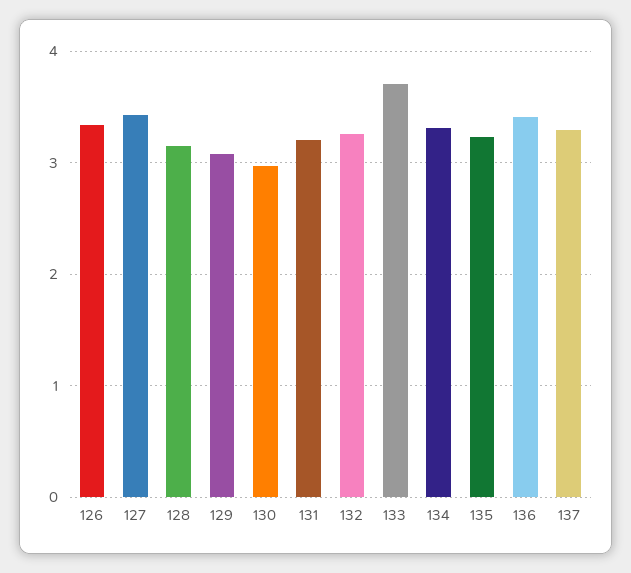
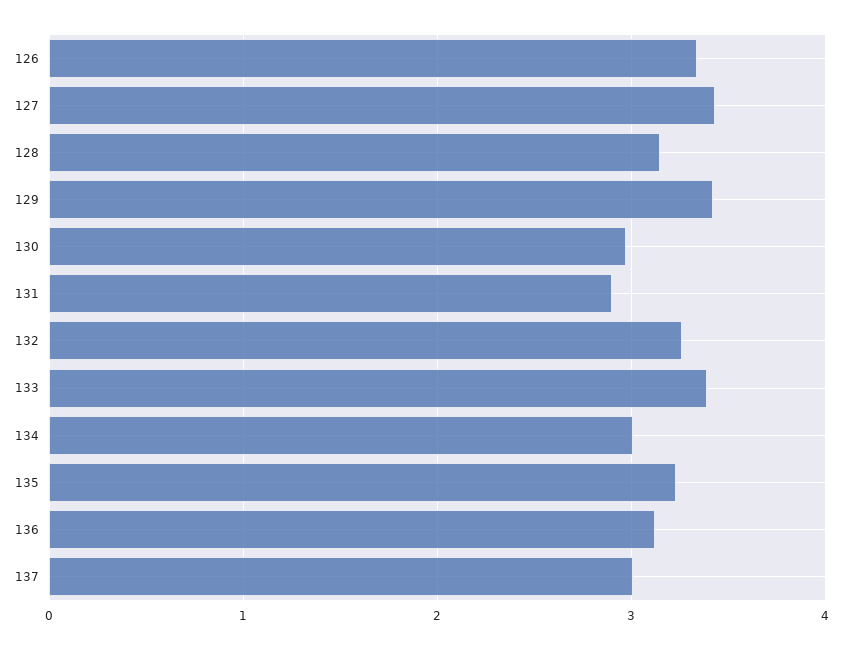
  {
    "126": 3.3,
    "127": 3.4,
    "128": 3.2,
-   "129": 3.1,
+   "129": 3.4,
    "130": 3,
-   "131": 3.2,
+   "131": 2.9,
    "132": 3.3,
-   "133": 3.7,
+   "133": 3.4,
-   "134": 3.3,
+   "134": 3,
    "135": 3.2,
-   "136": 3.4,
+   "136": 3.1,
-   "137": 3.3
+   "137": 3
  }

